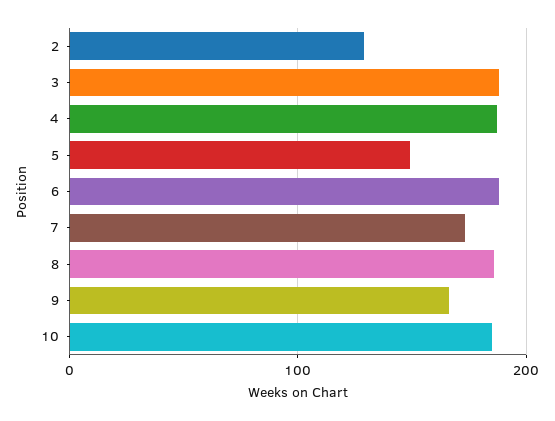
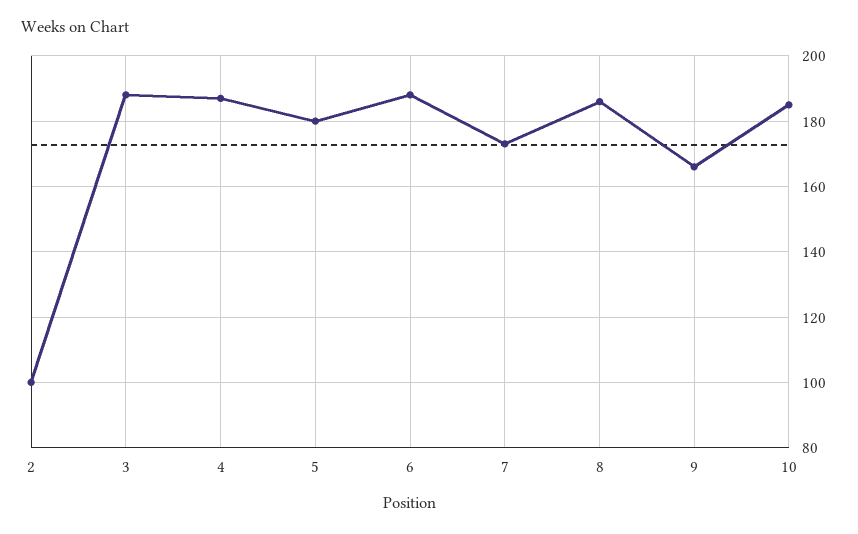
  {
-   "2": 130,
+   "2": 100,
    "3": 190,
    "4": 185,
-   "5": 150,
+   "5": 180,
    "6": 190,
    "7": 175,
    "8": 185,
    "9": 165,
    "10": 185
  }

